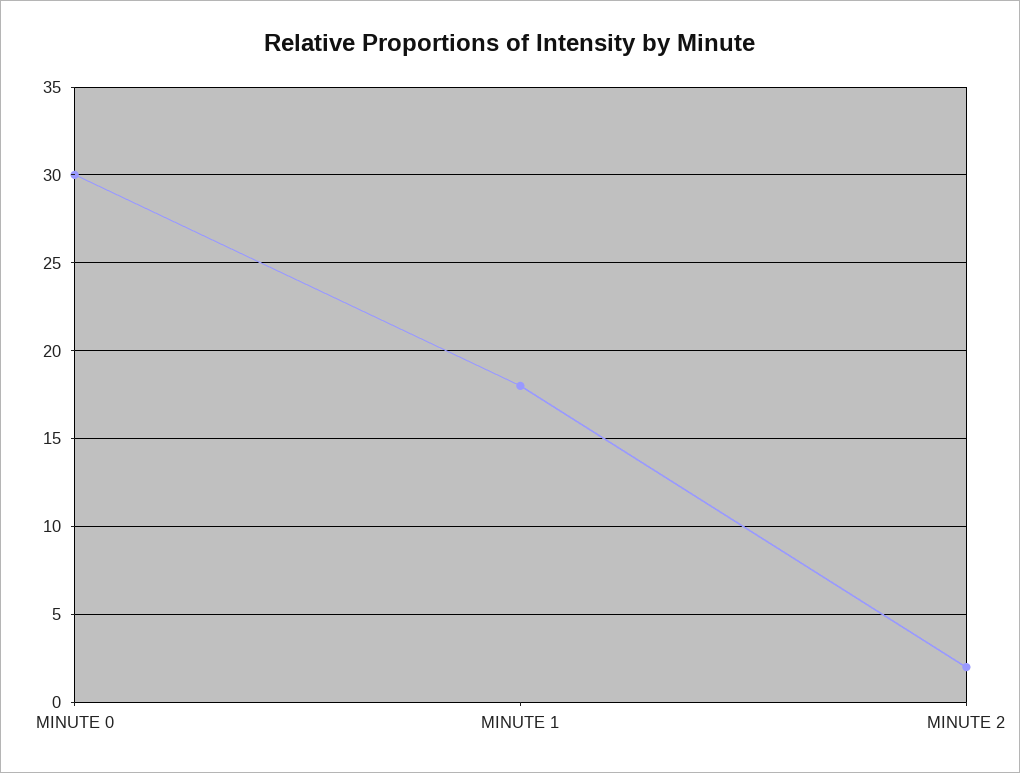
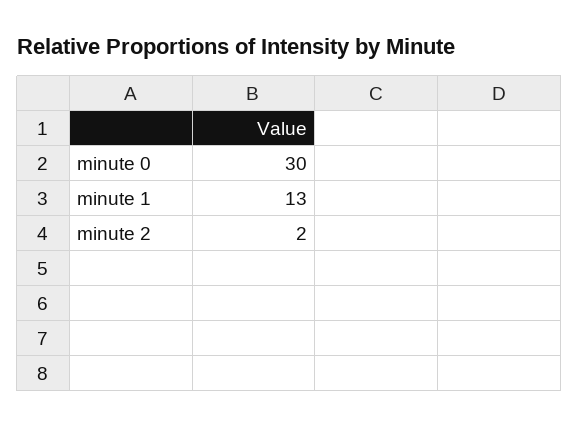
  {
    "MINUTE 0": 30,
-   "MINUTE 1": 18,
+   "MINUTE 1": 13,
    "MINUTE 2": 2
  }

